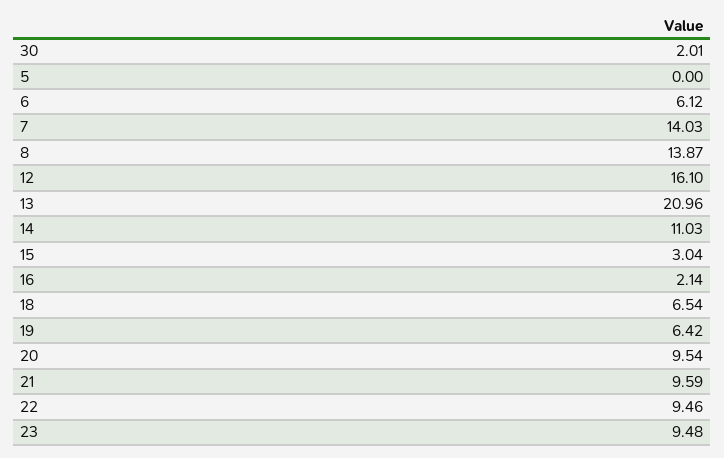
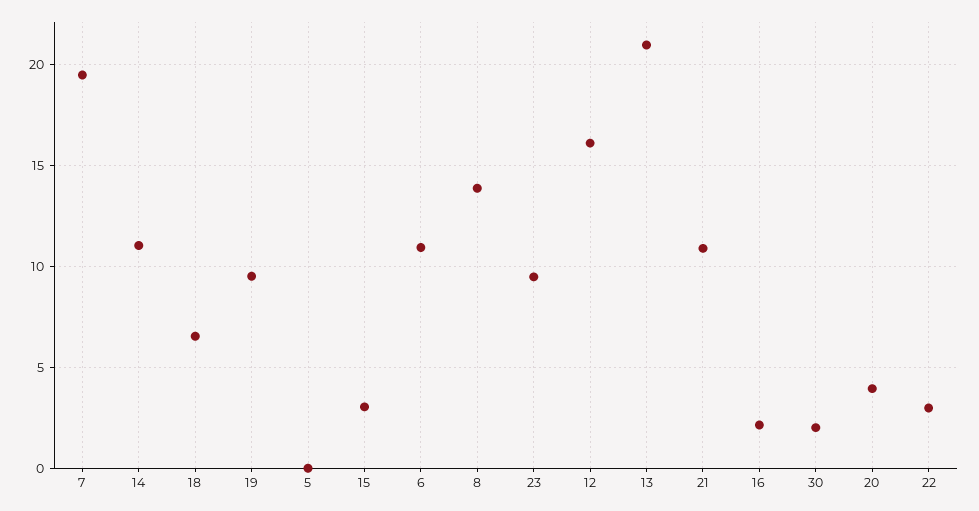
  {
    "30": 2.01,
    "5": 0,
-   "6": 6.12,
+   "6": 11,
-   "7": 14.03,
+   "7": 19.5,
    "8": 13.87,
    "12": 16.1,
    "13": 20.96,
    "14": 11.03,
    "15": 3.04,
    "16": 2.14,
    "18": 6.54,
-   "19": 6.42,
+   "19": 9.5,
-   "20": 9.54,
+   "20": 4,
-   "21": 9.59,
+   "21": 11,
-   "22": 9.46,
+   "22": 3,
    "23": 9.48
  }

